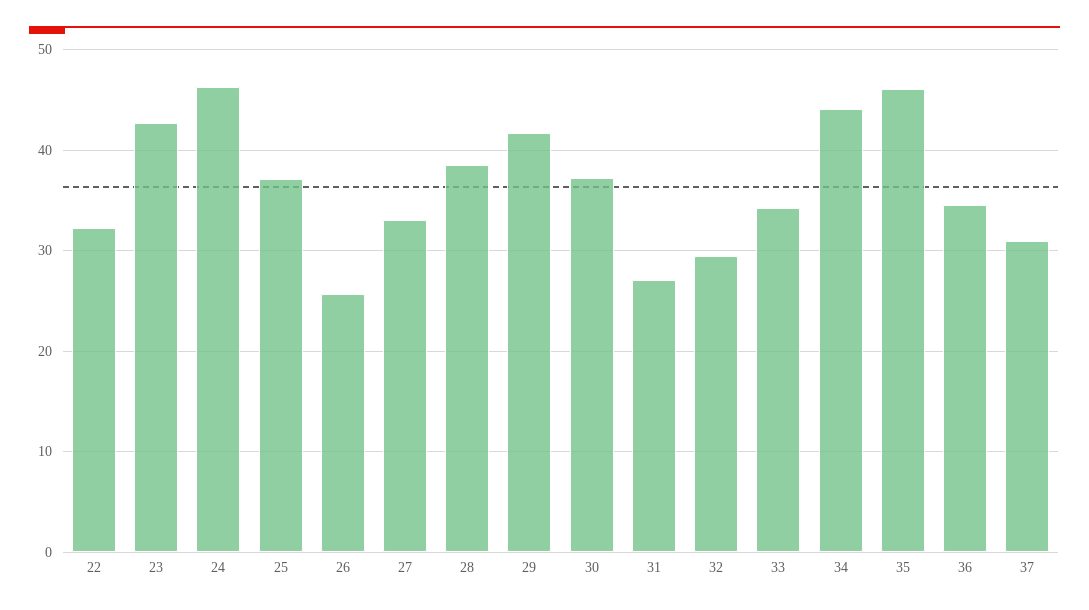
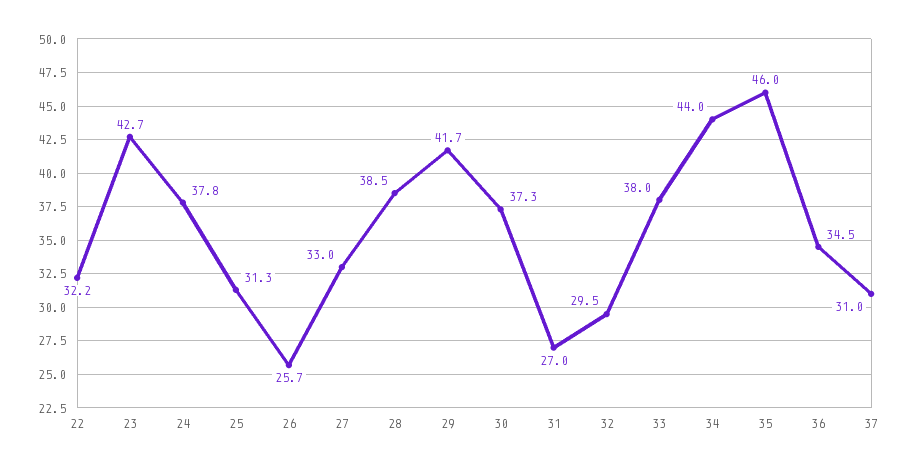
  {
    "22": 32.2,
    "23": 42.7,
-   "24": 46,
+   "24": 37.8,
-   "25": 37,
+   "25": 31.3,
    "26": 25.7,
    "27": 33,
    "28": 38.5,
    "29": 41.7,
    "30": 37.3,
    "31": 27,
    "32": 29.5,
-   "33": 34,
+   "33": 38,
    "34": 44,
    "35": 46,
    "36": 34.5,
    "37": 31
  }

